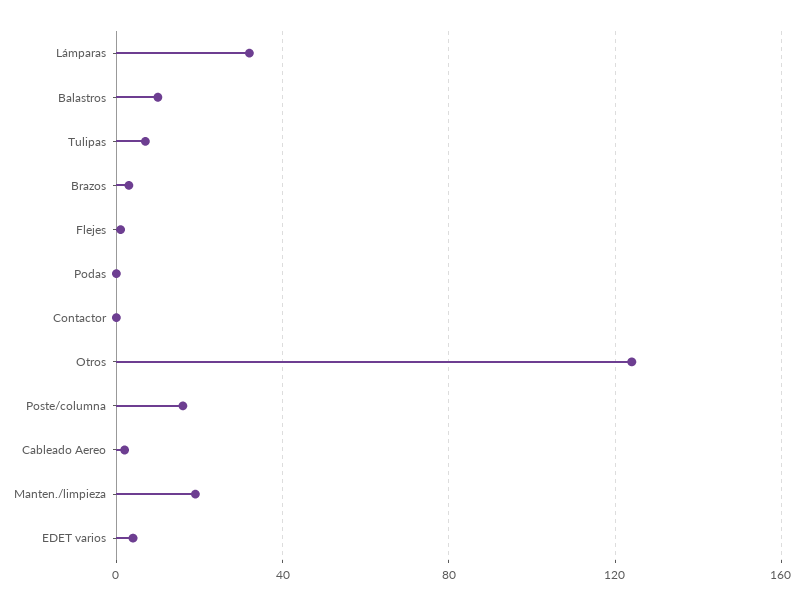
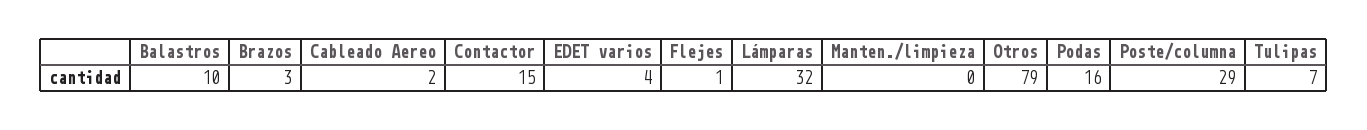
  {
    "Lámparas": 32,
    "Balastros": 10,
    "Tulipas": 7,
    "Brazos": 3,
    "Flejes": 1,
-   "Podas": 0,
+   "Podas": 16,
-   "Contactor": 0,
+   "Contactor": 15,
-   "Otros": 125,
+   "Otros": 79,
-   "Poste/columna": 15,
+   "Poste/columna": 29,
    "Cableado Aereo": 2,
-   "Manten./limpieza": 20,
+   "Manten./limpieza": 0,
    "EDET varios": 4
  }

